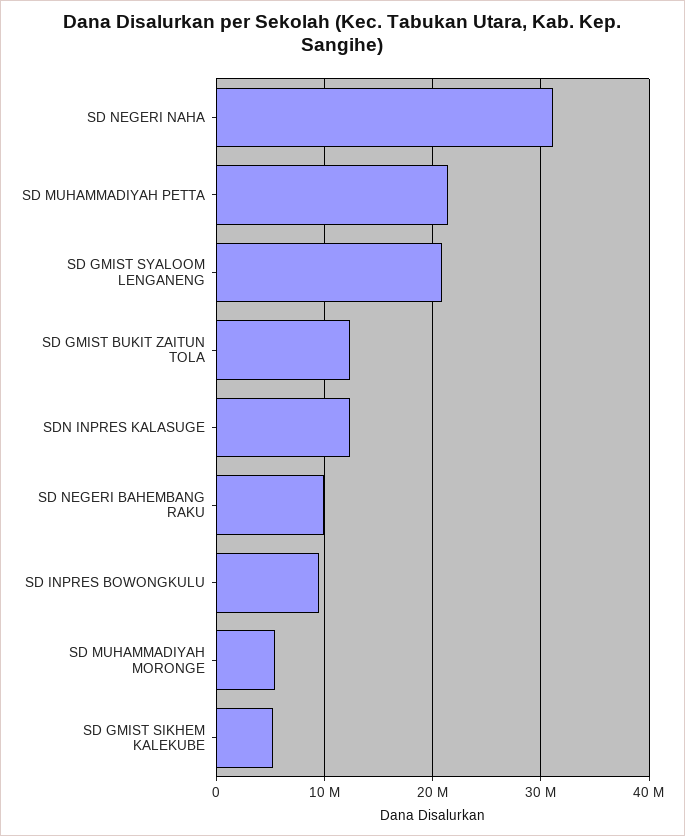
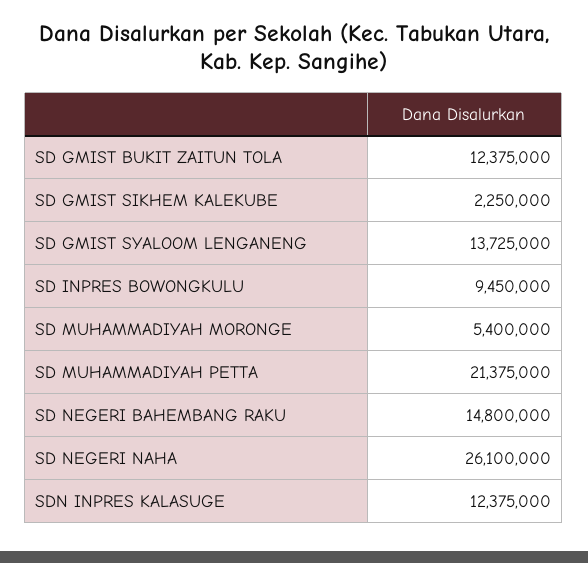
  {
-   "SD NEGERI NAHA": 31000000,
+   "SD NEGERI NAHA": 26100000,
    "SD MUHAMMADIYAH PETTA": 21375000,
-   "SD GMIST SYALOOM LENGANENG": 21000000,
+   "SD GMIST SYALOOM LENGANENG": 13725000,
    "SD GMIST BUKIT ZAITUN TOLA": 12375000,
    "SDN INPRES KALASUGE": 12375000,
-   "SD NEGERI BAHEMBANG RAKU": 10000000,
+   "SD NEGERI BAHEMBANG RAKU": 14800000,
    "SD INPRES BOWONGKULU": 9450000,
    "SD MUHAMMADIYAH MORONGE": 5400000,
-   "SD GMIST SIKHEM KALEKUBE": 5000000
+   "SD GMIST SIKHEM KALEKUBE": 2250000
  }

